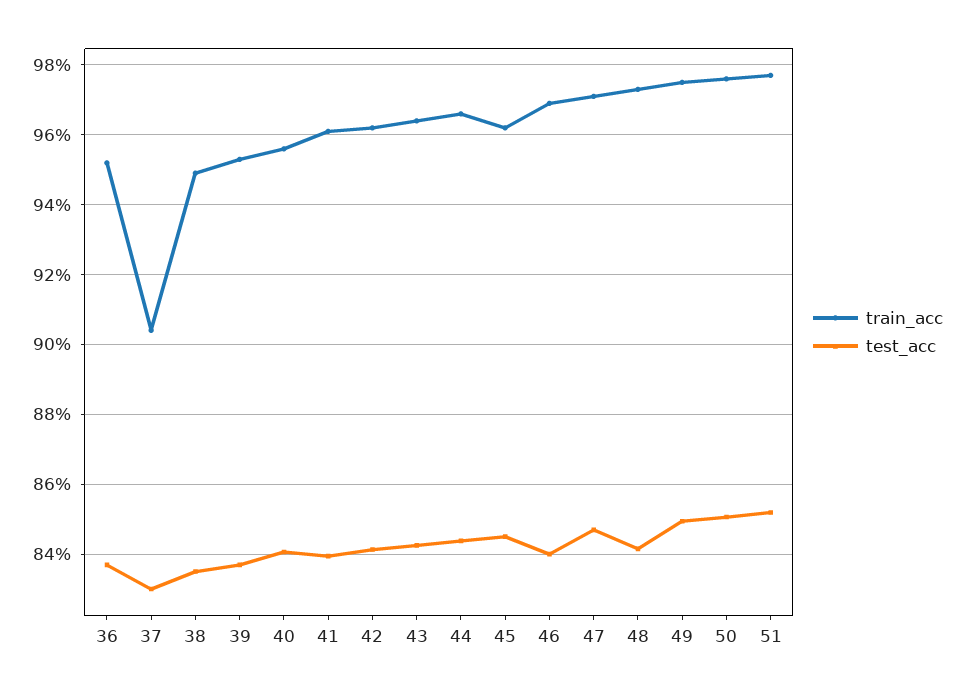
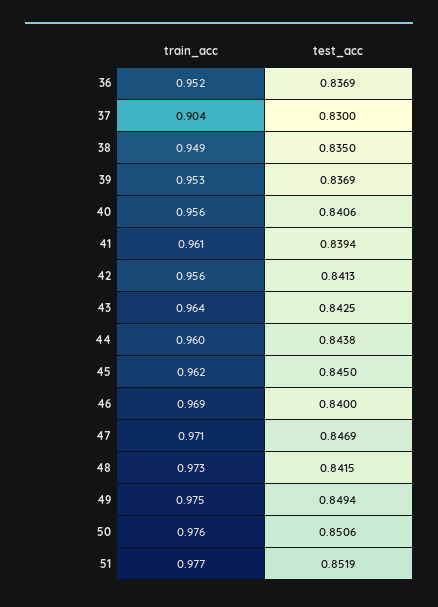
  {
    "train_acc": {
      "36": 0.952,
      "37": 0.904,
      "38": 0.949,
      "39": 0.953,
      "40": 0.956,
      "41": 0.961,
-     "42": 0.962,
+     "42": 0.956,
      "43": 0.964,
-     "44": 0.966,
+     "44": 0.96,
      "45": 0.962,
      "46": 0.969,
      "47": 0.971,
      "48": 0.973,
      "49": 0.975,
      "50": 0.976,
      "51": 0.977
    },
    "test_acc": {
      "36": 0.8369,
      "37": 0.83,
      "38": 0.835,
      "39": 0.8369,
      "40": 0.8406,
      "41": 0.8394,
      "42": 0.8413,
      "43": 0.8425,
      "44": 0.8438,
      "45": 0.845,
      "46": 0.84,
      "47": 0.8469,
      "48": 0.8415,
      "49": 0.8494,
      "50": 0.8506,
      "51": 0.8519
    }
  }

